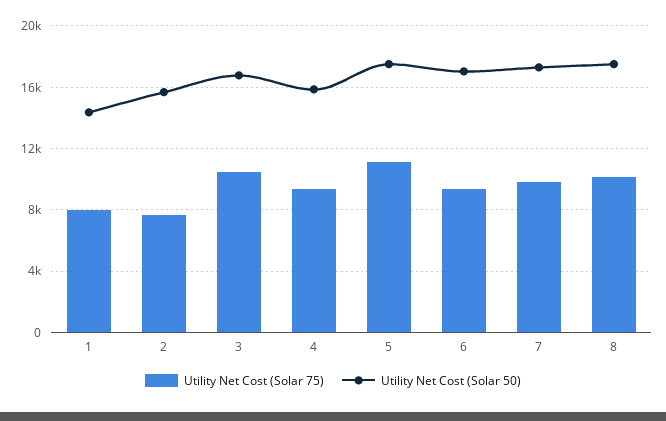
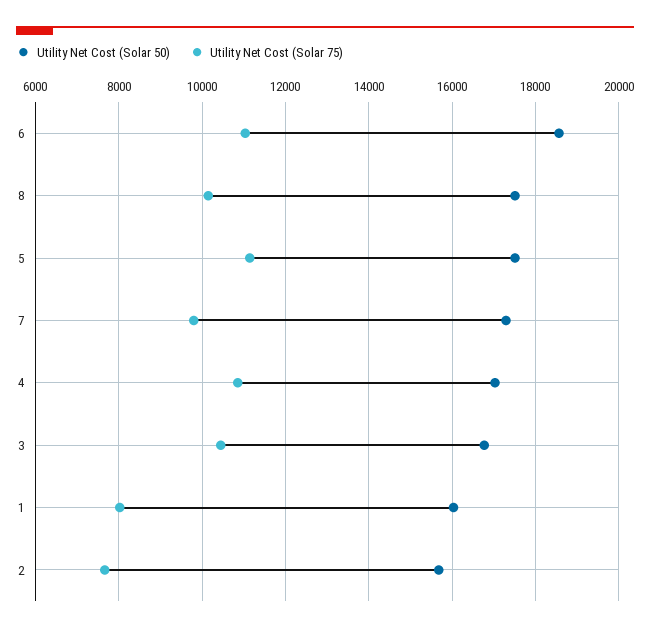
  {
    "Utility Net Cost (Solar 75)": {
      "1": 8000,
      "2": 7600,
      "3": 10400,
-     "4": 9500,
+     "4": 10800,
      "5": 11200,
-     "6": 9500,
+     "6": 11000,
      "7": 9800,
      "8": 10200
    },
    "Utility Net Cost (Solar 50)": {
-     "1": 14500,
+     "1": 16000,
      "2": 15600,
      "3": 16800,
-     "4": 16000,
+     "4": 17000,
      "5": 17600,
-     "6": 17000,
+     "6": 18600,
      "7": 17200,
      "8": 17600
    }
  }

